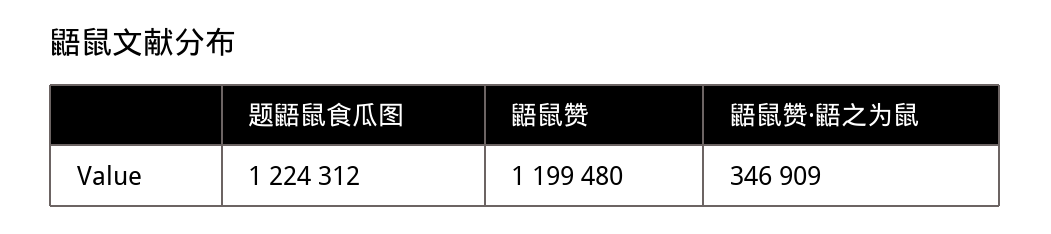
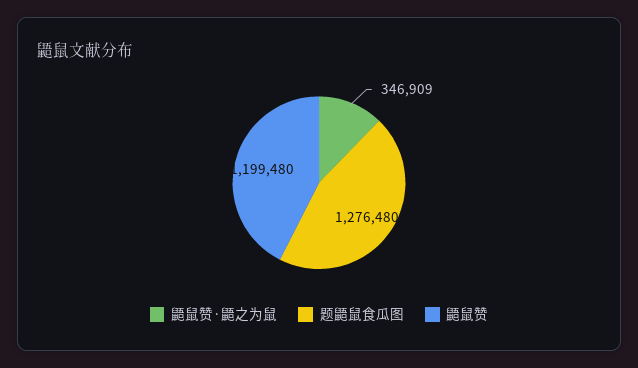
  {
-   "题鼯鼠食瓜图": 1224312,
+   "题鼯鼠食瓜图": 1276480,
    "鼯鼠赞": 1199480,
    "鼯鼠赞·鼯之为鼠": 346909
  }

